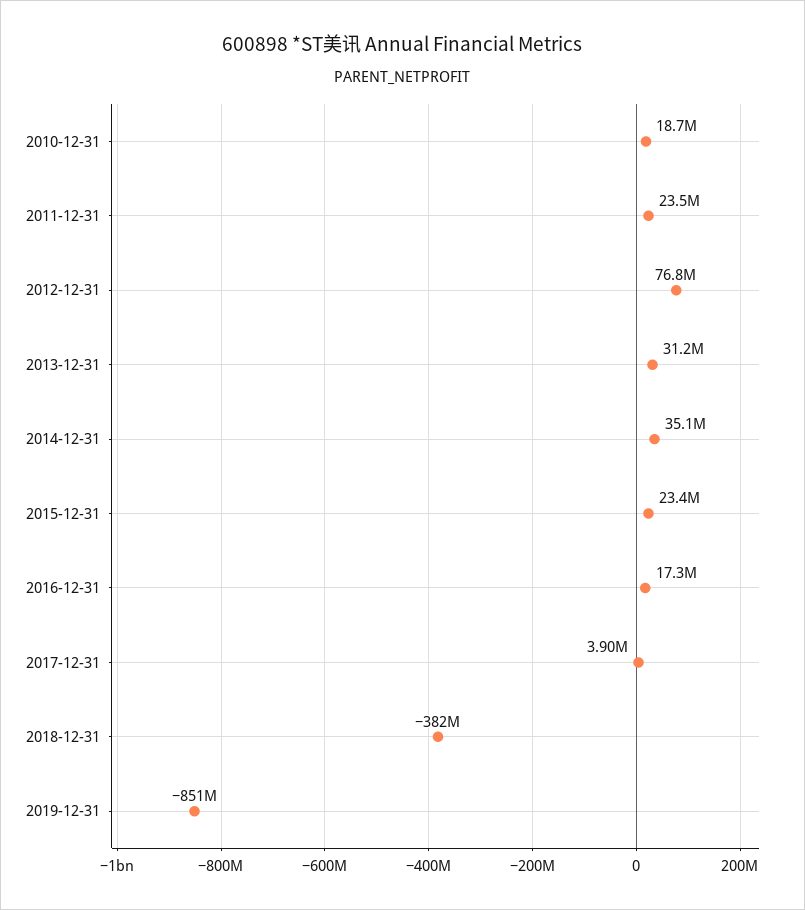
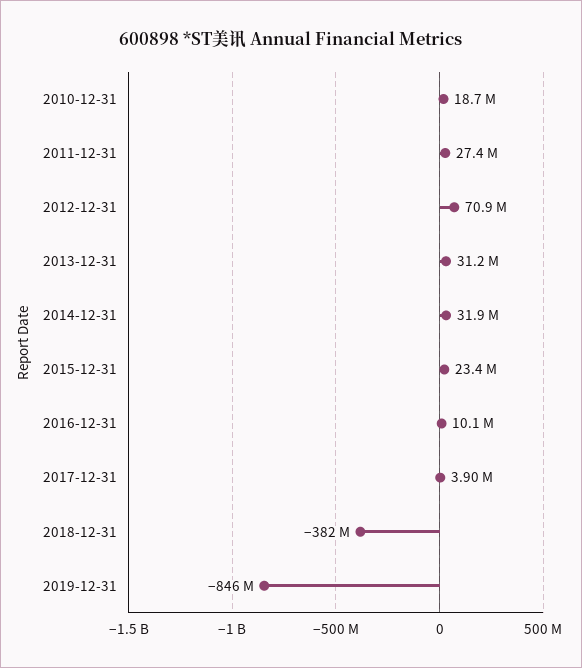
  {
    "2010-12-31": 18700000,
-   "2011-12-31": 23500000,
+   "2011-12-31": 27400000,
-   "2012-12-31": 76800000,
+   "2012-12-31": 70900000,
    "2013-12-31": 31200000,
-   "2014-12-31": 35100000,
+   "2014-12-31": 31900000,
    "2015-12-31": 23400000,
-   "2016-12-31": 17300000,
+   "2016-12-31": 10100000,
    "2017-12-31": 3900000,
    "2018-12-31": -382000000,
-   "2019-12-31": -851000000
+   "2019-12-31": -846000000
  }

